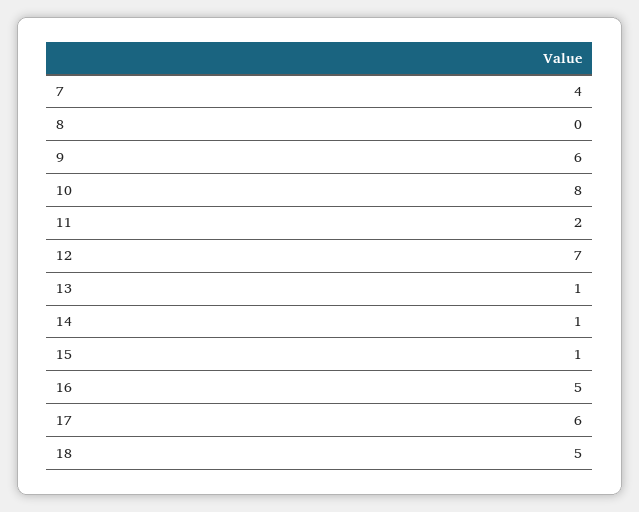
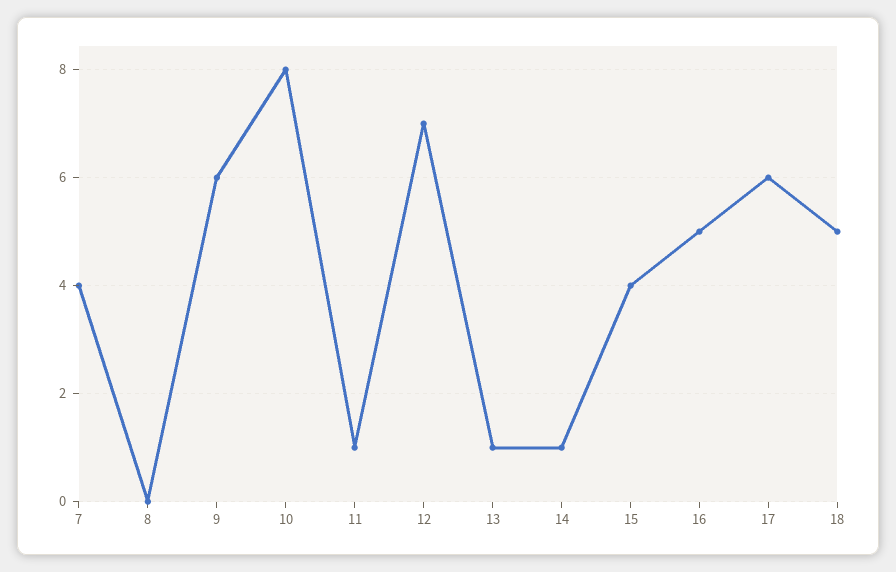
  {
    "7": 4,
    "8": 0,
    "9": 6,
    "10": 8,
-   "11": 2,
+   "11": 1,
    "12": 7,
    "13": 1,
    "14": 1,
-   "15": 1,
+   "15": 4,
    "16": 5,
    "17": 6,
    "18": 5
  }

